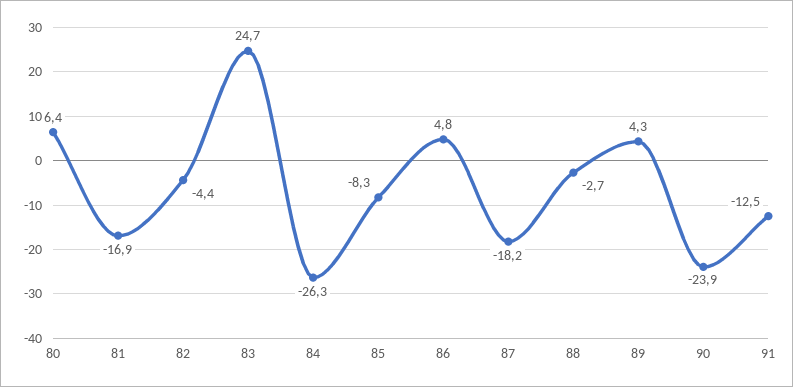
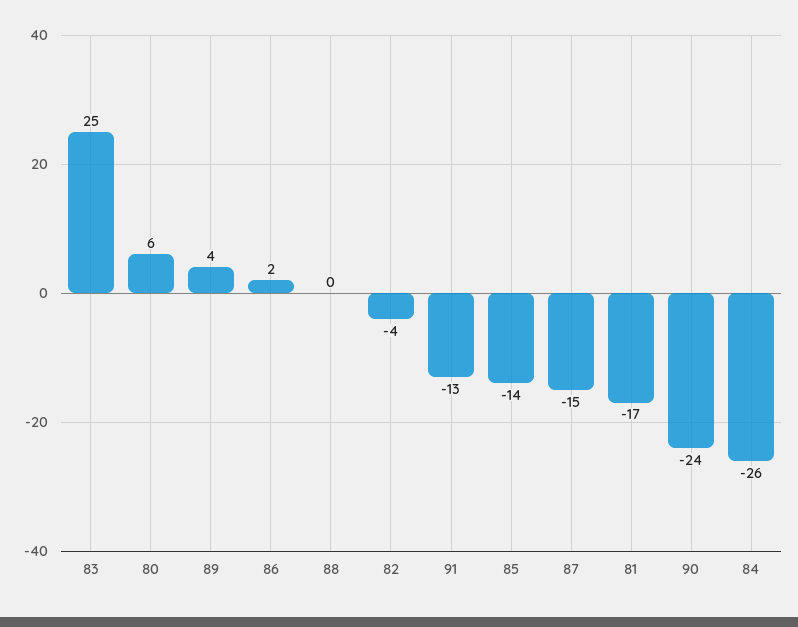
  {
    "80": 6.4,
    "81": -16.9,
    "82": -4.4,
    "83": 24.7,
    "84": -26.3,
-   "85": -8.3,
+   "85": -14,
-   "86": 4.8,
+   "86": 2,
-   "87": -18.2,
+   "87": -15,
-   "88": -2.7,
+   "88": 0,
    "89": 4.3,
    "90": -23.9,
    "91": -12.5
  }

